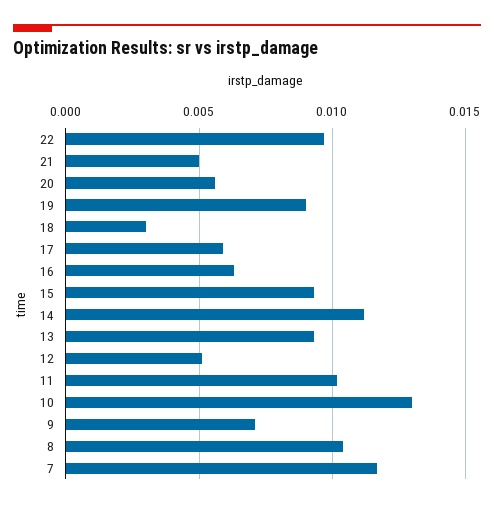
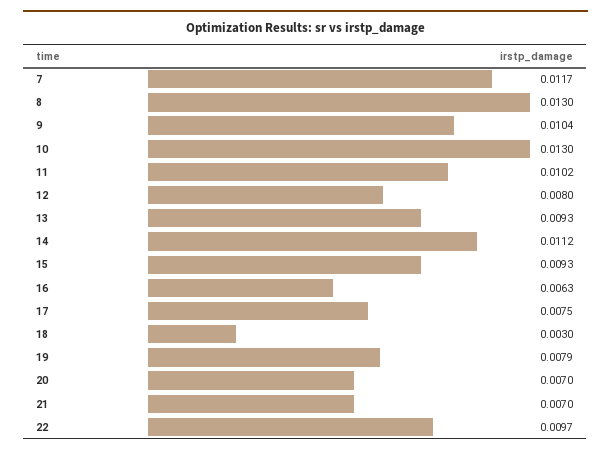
  {
    "22": 0.0097,
-   "21": 0.005,
+   "21": 0.007,
-   "20": 0.0055,
+   "20": 0.007,
-   "19": 0.009,
+   "19": 0.0079,
    "18": 0.003,
-   "17": 0.006,
+   "17": 0.0075,
    "16": 0.0063,
    "15": 0.0093,
    "14": 0.0112,
    "13": 0.0093,
-   "12": 0.005,
+   "12": 0.008,
    "11": 0.0102,
    "10": 0.013,
-   "9": 0.007,
+   "9": 0.0104,
-   "8": 0.0105,
+   "8": 0.013,
    "7": 0.0117
  }

